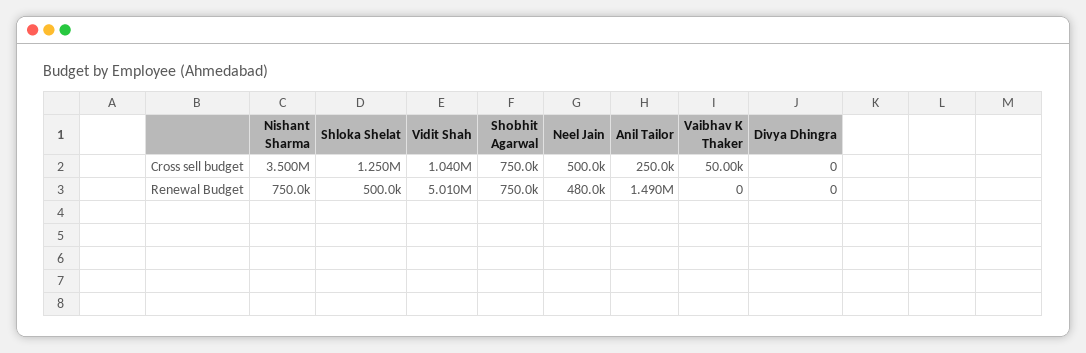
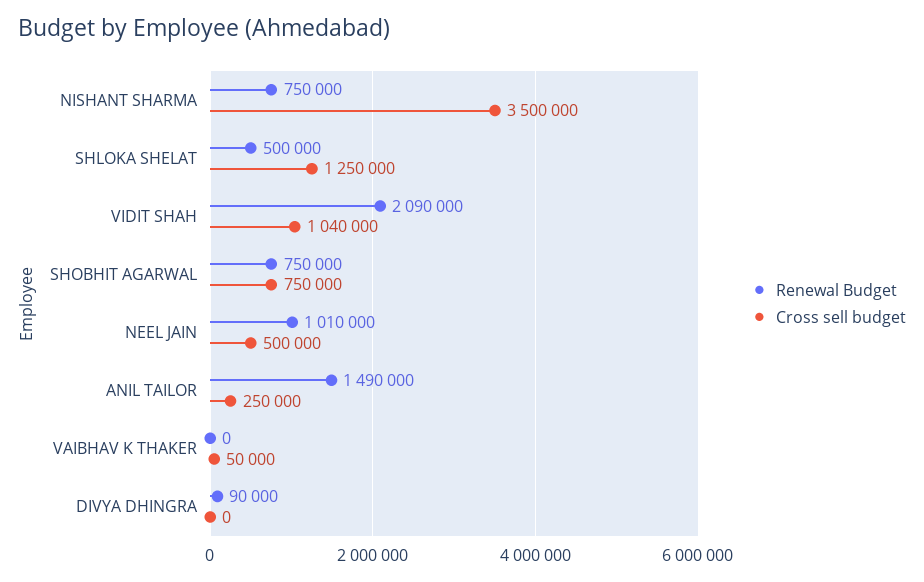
  {
    "Cross sell budget": {
      "Nishant Sharma": 3500000,
      "Shloka Shelat": 1250000,
      "Vidit Shah": 1040000,
      "Shobhit Agarwal": 750000,
      "Neel Jain": 500000,
      "Anil Tailor": 250000,
      "Vaibhav K Thaker": 50000,
      "Divya Dhingra": 0
    },
    "Renewal Budget": {
      "Nishant Sharma": 750000,
      "Shloka Shelat": 500000,
-     "Vidit Shah": 5010000,
+     "Vidit Shah": 2090000,
      "Shobhit Agarwal": 750000,
-     "Neel Jain": 480000,
+     "Neel Jain": 1010000,
      "Anil Tailor": 1490000,
      "Vaibhav K Thaker": 0,
-     "Divya Dhingra": 0
+     "Divya Dhingra": 90000
    }
  }

